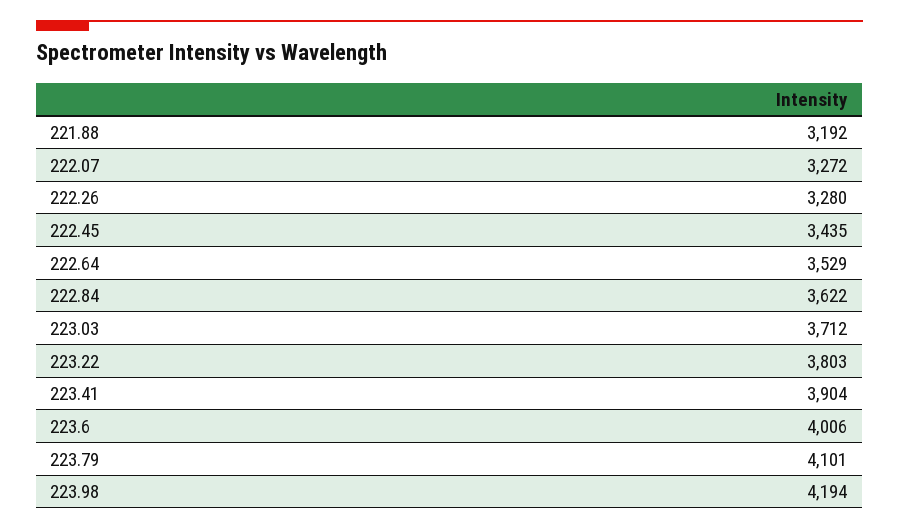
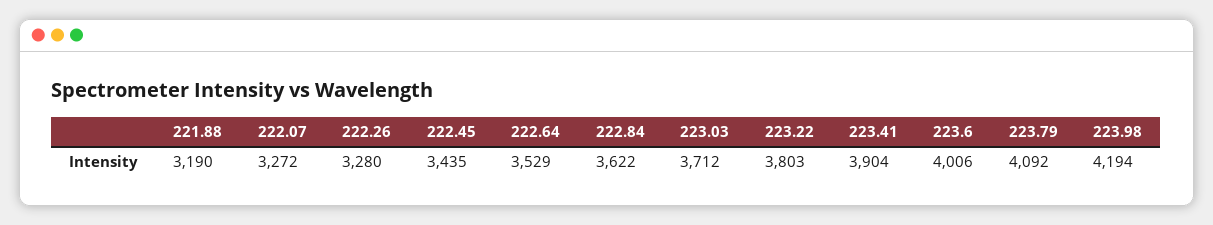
  {
-   "221.88": 3192,
+   "221.88": 3190,
    "222.07": 3272,
    "222.26": 3280,
    "222.45": 3435,
    "222.64": 3529,
    "222.84": 3622,
    "223.03": 3712,
    "223.22": 3803,
    "223.41": 3904,
    "223.6": 4006,
-   "223.79": 4101,
+   "223.79": 4092,
    "223.98": 4194
  }

